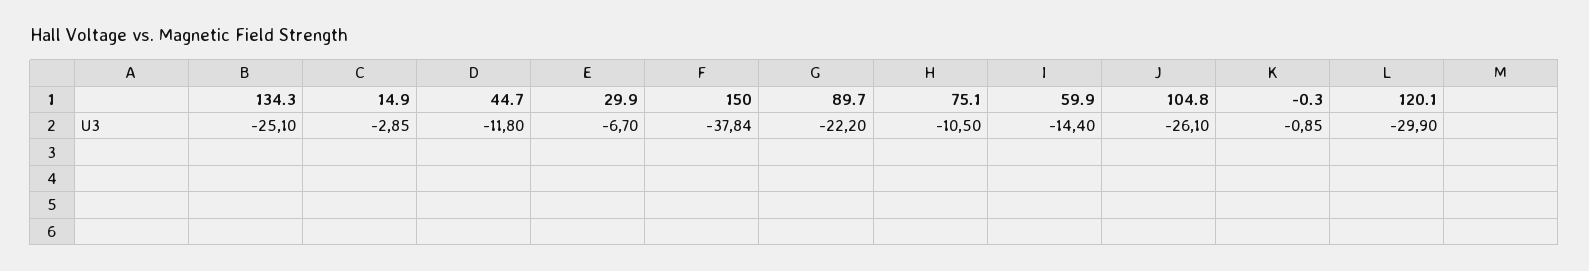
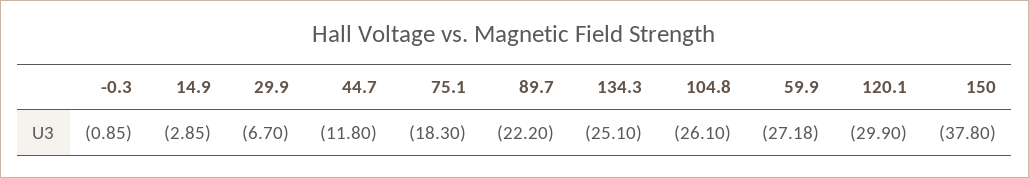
  {
    "134.3": -25.1,
    "14.9": -2.85,
    "44.7": -11.8,
    "29.9": -6.7,
-   "150": -37.84,
+   "150": -37.8,
    "89.7": -22.2,
-   "75.1": -10.5,
+   "75.1": -18.3,
-   "59.9": -14.4,
+   "59.9": -27.18,
    "104.8": -26.1,
    "-0.3": -0.85,
    "120.1": -29.9
  }

